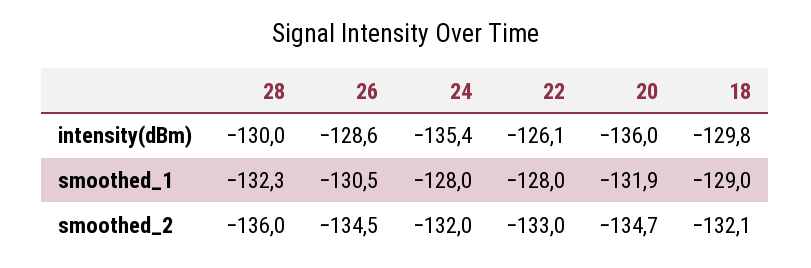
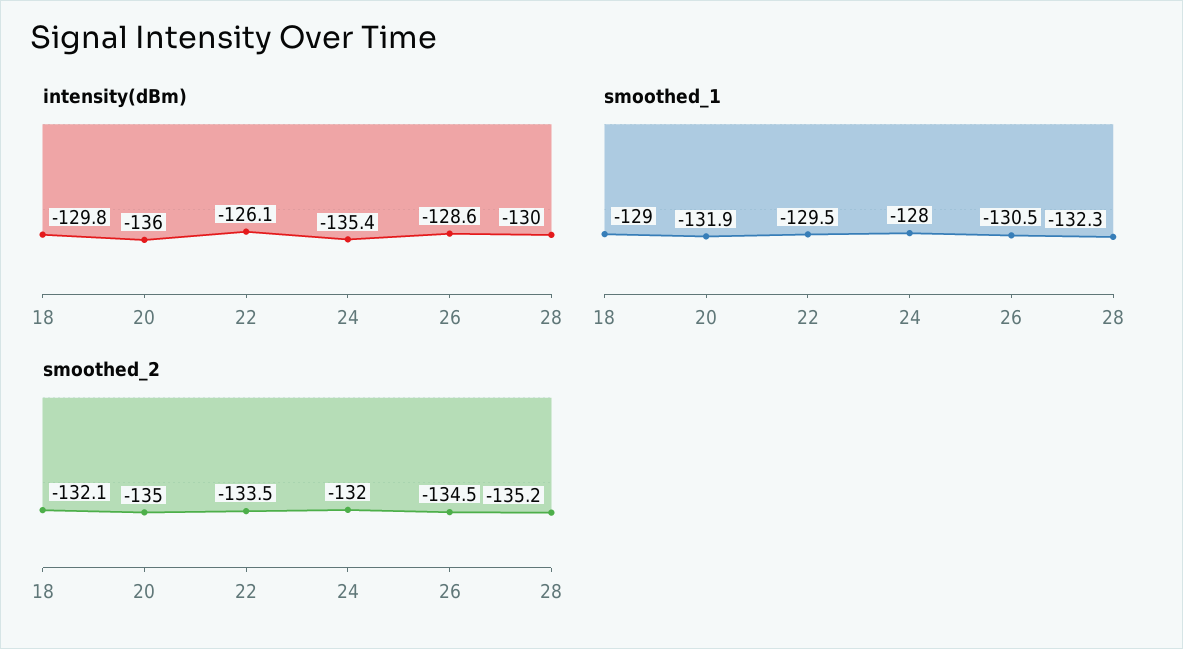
  {
    "intensity(dBm)": {
      "28": -130,
      "26": -128.6,
      "24": -135.4,
      "22": -126.1,
      "20": -136,
      "18": -129.8
    },
    "smoothed_1": {
      "28": -132.3,
      "26": -130.5,
      "24": -128,
-     "22": -128,
+     "22": -129.5,
      "20": -131.9,
      "18": -129
    },
    "smoothed_2": {
-     "28": -136,
+     "28": -135.2,
      "26": -134.5,
      "24": -132,
-     "22": -133,
+     "22": -133.5,
-     "20": -134.7,
+     "20": -135,
      "18": -132.1
    }
  }

